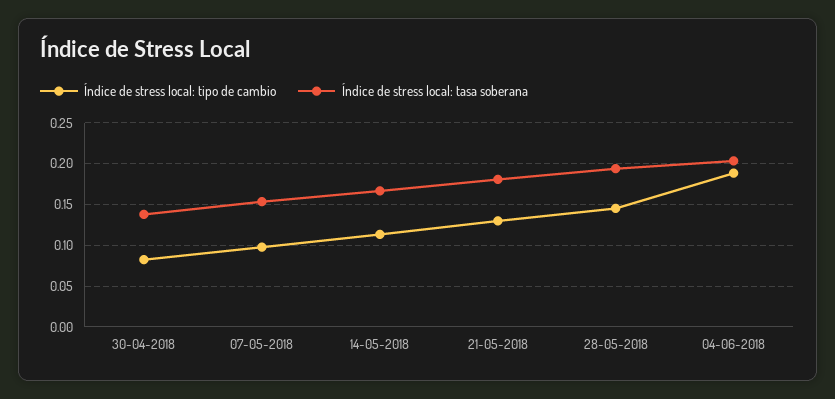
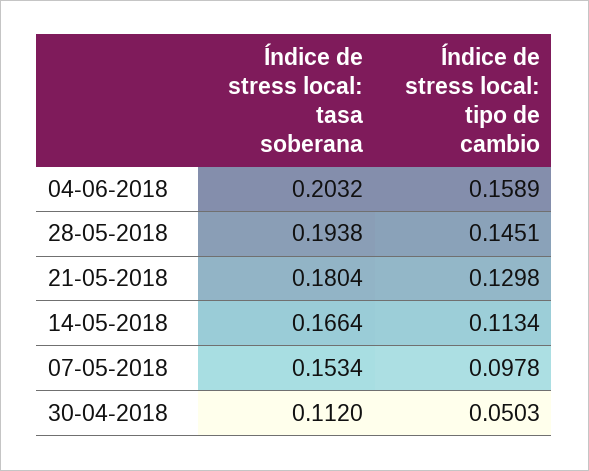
  {
    "Índice de stress local: tipo de cambio": {
-     "30-04-2018": 0.08,
+     "30-04-2018": 0.0503,
      "07-05-2018": 0.0978,
      "14-05-2018": 0.1134,
      "21-05-2018": 0.1298,
      "28-05-2018": 0.1451,
-     "04-06-2018": 0.19
+     "04-06-2018": 0.1589
    },
    "Índice de stress local: tasa soberana": {
-     "30-04-2018": 0.14,
+     "30-04-2018": 0.112,
      "07-05-2018": 0.1534,
      "14-05-2018": 0.1664,
      "21-05-2018": 0.1804,
      "28-05-2018": 0.1938,
      "04-06-2018": 0.2032
    }
  }

